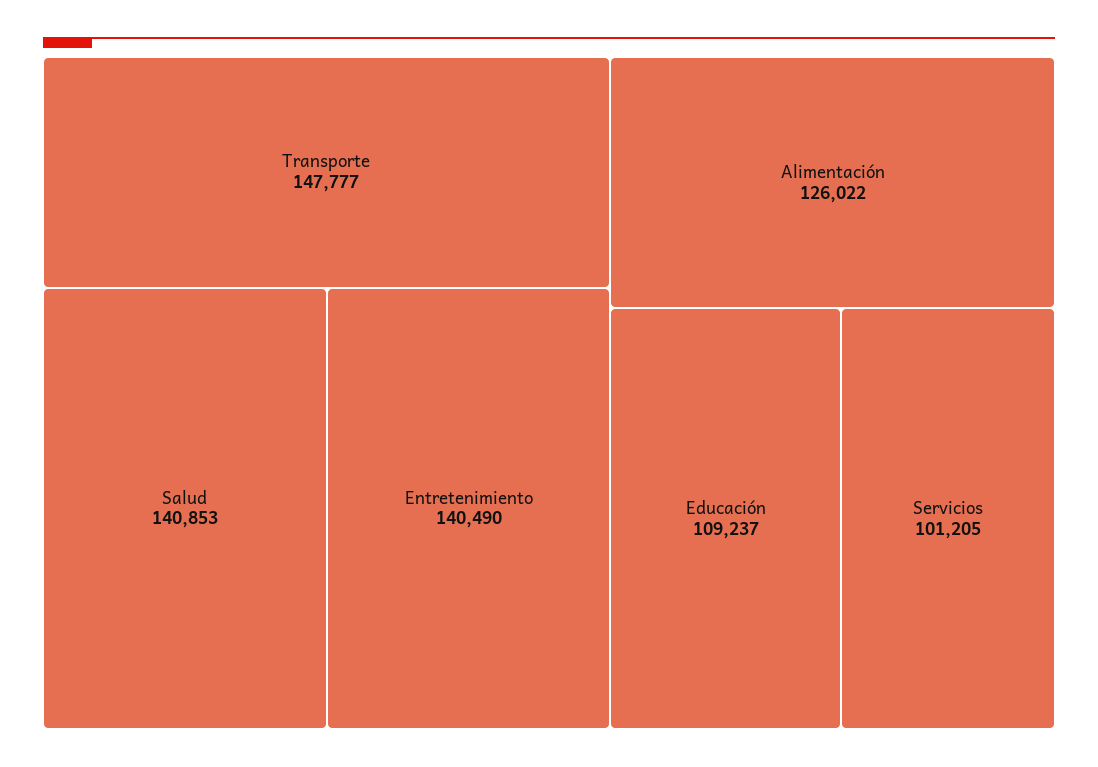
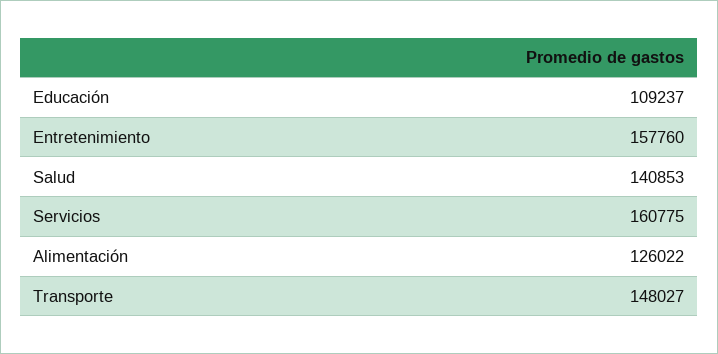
  {
-   "Transporte": 147777,
+   "Transporte": 148027,
    "Salud": 140853,
-   "Entretenimiento": 140490,
+   "Entretenimiento": 157760,
    "Alimentación": 126022,
    "Educación": 109237,
-   "Servicios": 101205
+   "Servicios": 160775
  }

